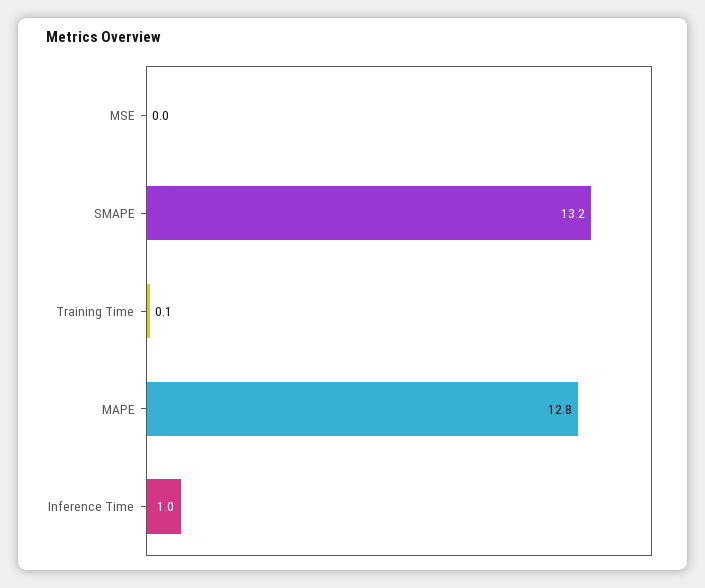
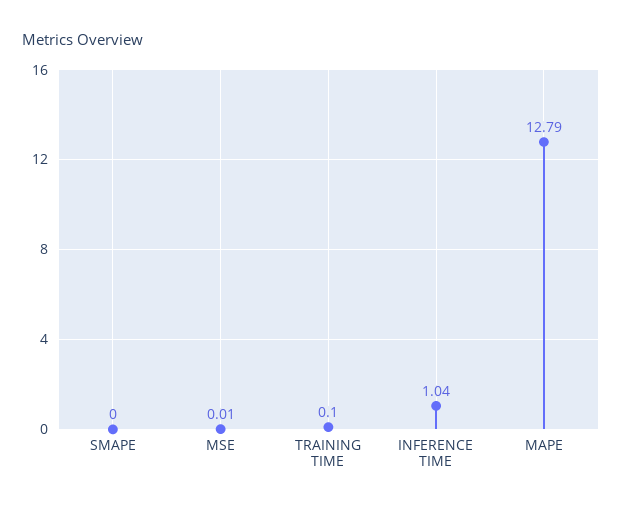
  {
    "MSE": 0.01,
-   "SMAPE": 13.2,
+   "SMAPE": 0,
    "Training Time": 0.1,
    "MAPE": 12.79,
    "Inference Time": 1.04
  }

